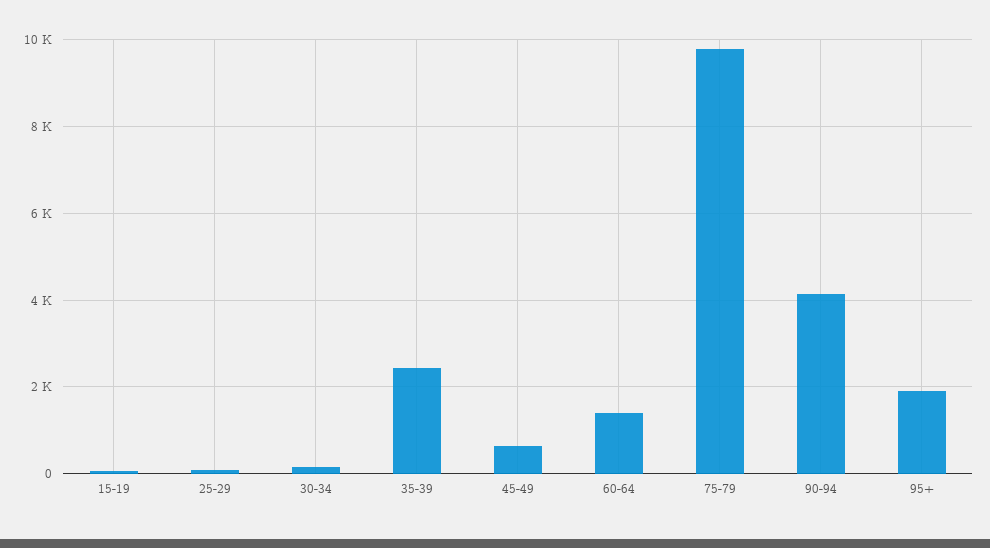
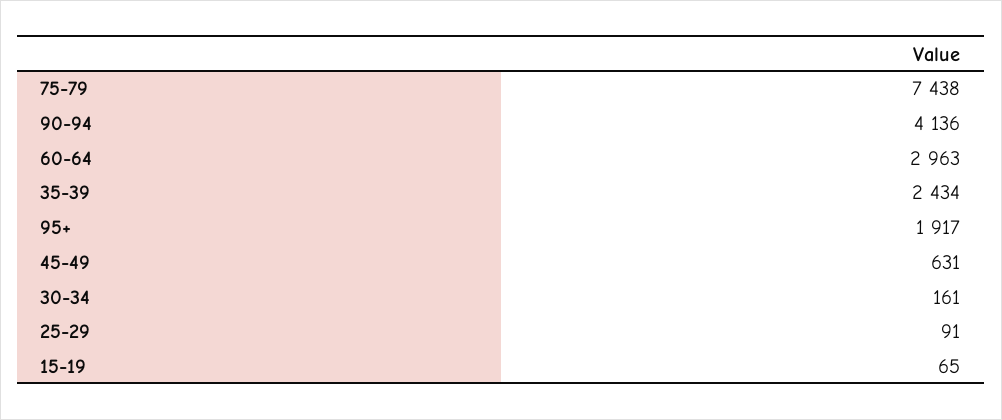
  {
    "15-19": 65,
    "25-29": 91,
    "30-34": 161,
    "35-39": 2434,
    "45-49": 631,
-   "60-64": 1400,
+   "60-64": 2963,
-   "75-79": 9800,
+   "75-79": 7438,
    "90-94": 4136,
    "95+": 1917
  }

